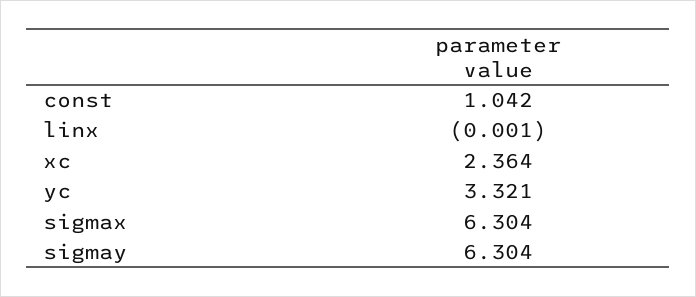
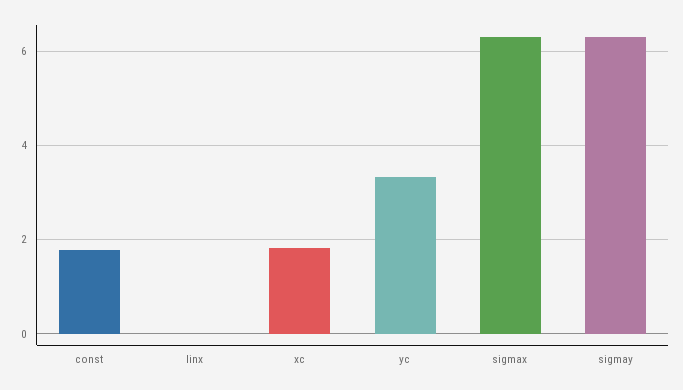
  {
-   "const": 1.042,
+   "const": 1.8,
    "linx": -0.001,
-   "xc": 2.364,
+   "xc": 1.8,
    "yc": 3.321,
    "sigmax": 6.304,
    "sigmay": 6.304
  }

